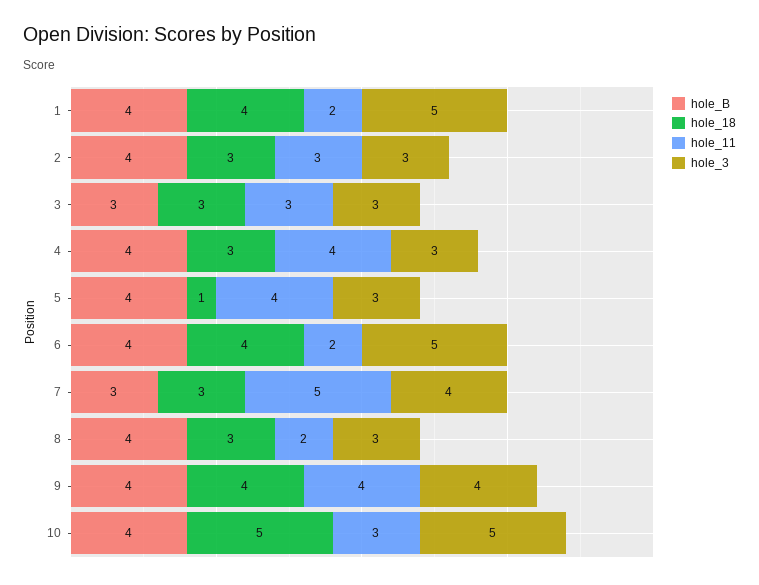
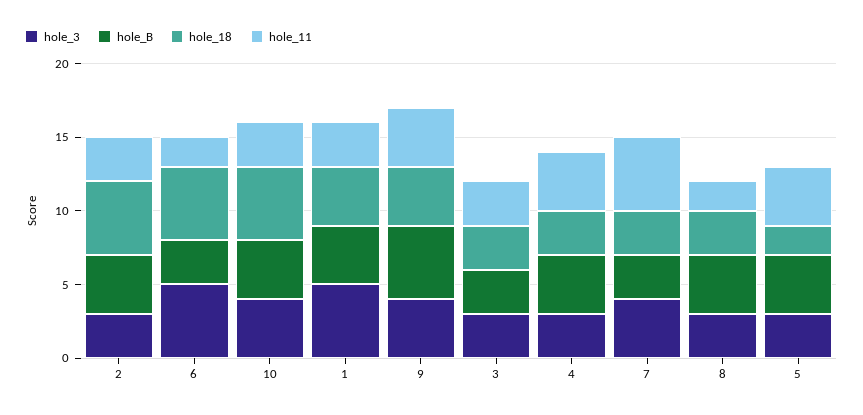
  {
    "hole_B": {
      "1": 4,
      "2": 4,
      "3": 3,
      "4": 4,
      "5": 4,
-     "6": 4,
+     "6": 3,
      "7": 3,
      "8": 4,
-     "9": 4,
+     "9": 5,
      "10": 4
    },
    "hole_18": {
      "1": 4,
-     "2": 3,
+     "2": 5,
      "3": 3,
      "4": 3,
-     "5": 1,
+     "5": 2,
-     "6": 4,
+     "6": 5,
      "7": 3,
      "8": 3,
      "9": 4,
      "10": 5
    },
    "hole_11": {
-     "1": 2,
+     "1": 3,
      "2": 3,
      "3": 3,
      "4": 4,
      "5": 4,
      "6": 2,
      "7": 5,
      "8": 2,
      "9": 4,
      "10": 3
    },
    "hole_3": {
      "1": 5,
      "2": 3,
      "3": 3,
      "4": 3,
      "5": 3,
      "6": 5,
      "7": 4,
      "8": 3,
      "9": 4,
-     "10": 5
+     "10": 4
    }
  }

